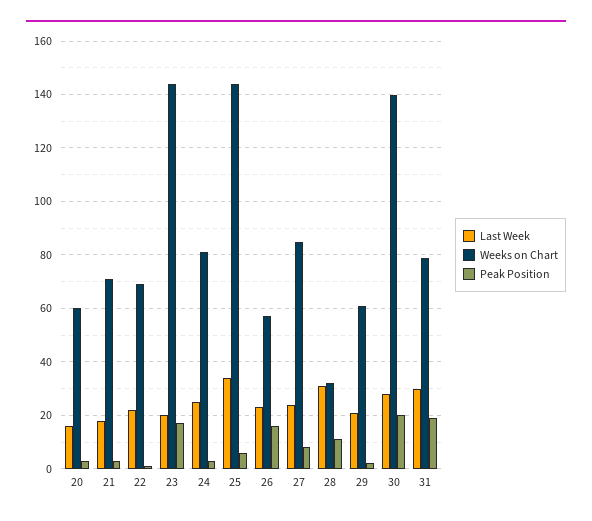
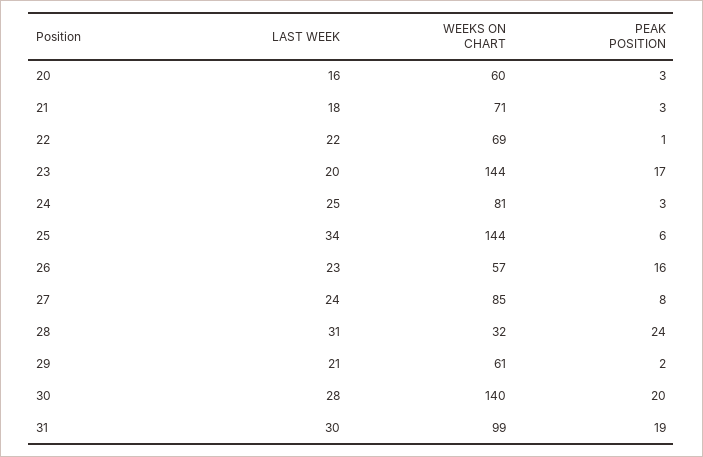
  {
    "Last Week": {
      "20": 16,
      "21": 18,
      "22": 22,
      "23": 20,
      "24": 25,
      "25": 34,
      "26": 23,
      "27": 24,
      "28": 31,
      "29": 21,
      "30": 28,
      "31": 30
    },
    "Weeks on Chart": {
      "20": 60,
      "21": 71,
      "22": 69,
      "23": 144,
      "24": 81,
      "25": 144,
      "26": 57,
      "27": 85,
      "28": 32,
      "29": 61,
      "30": 140,
-     "31": 80
+     "31": 99
    },
    "Peak Position": {
      "20": 3,
      "21": 3,
      "22": 1,
      "23": 17,
      "24": 3,
      "25": 6,
      "26": 16,
      "27": 8,
-     "28": 10,
+     "28": 24,
      "29": 2,
      "30": 20,
      "31": 19
    }
  }

